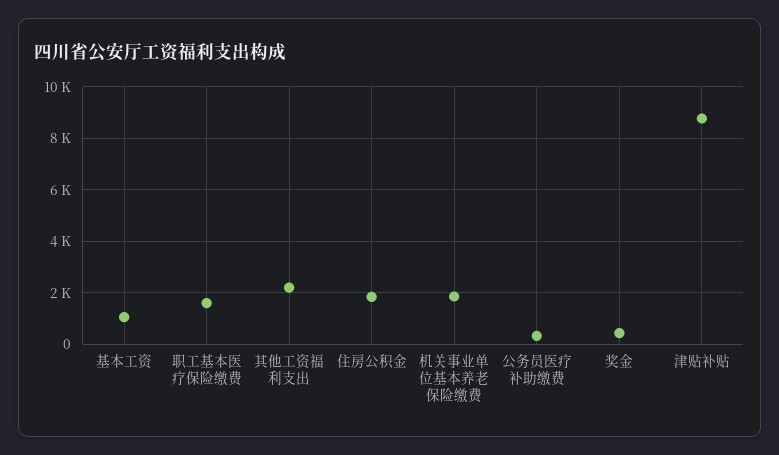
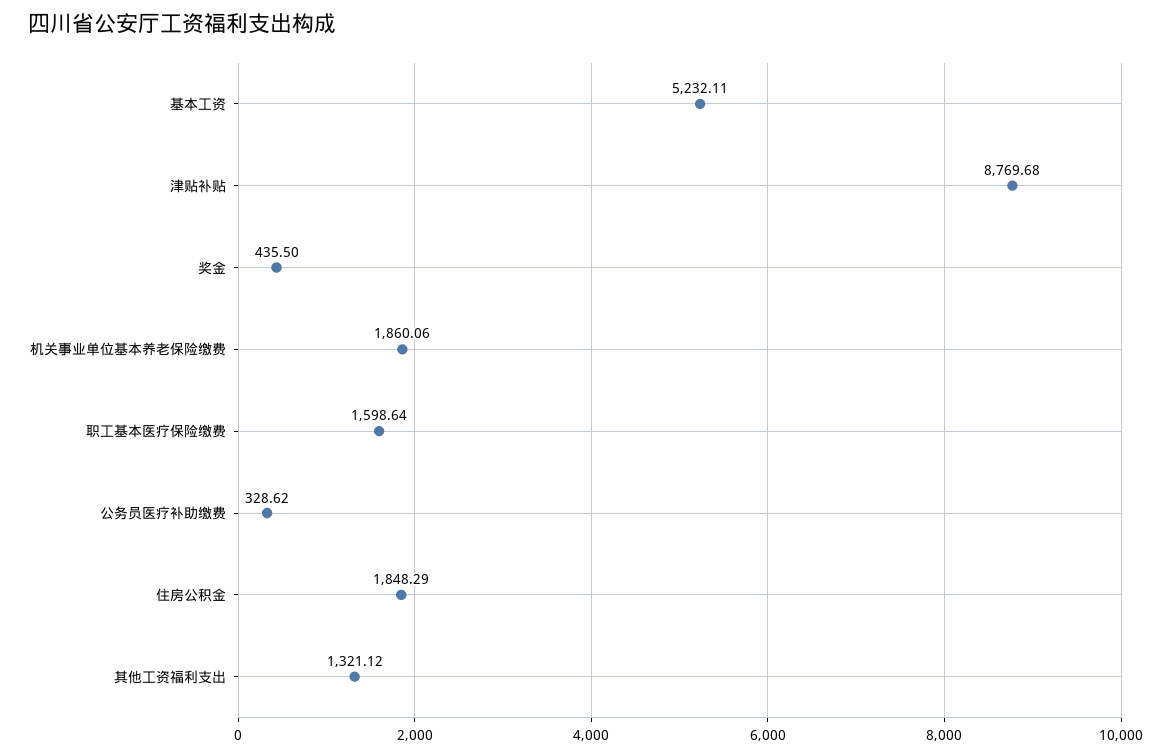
  {
-   "基本工资": 1000,
+   "基本工资": 5232.11,
    "职工基本医疗保险缴费": 1598.64,
-   "其他工资福利支出": 2250,
+   "其他工资福利支出": 1321.12,
    "住房公积金": 1848.29,
    "机关事业单位基本养老保险缴费": 1860.06,
    "公务员医疗补助缴费": 328.62,
    "奖金": 435.5,
    "津贴补贴": 8769.68
  }

